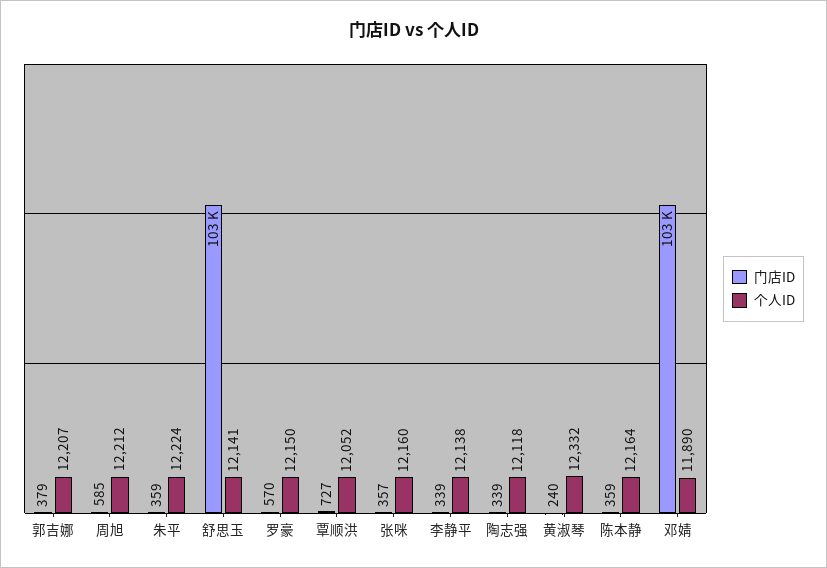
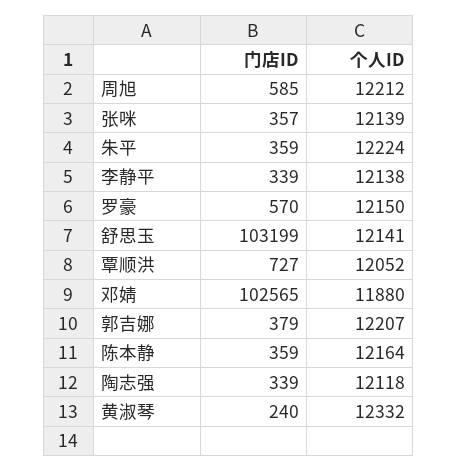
  {
    "门店ID": {
      "郭吉娜": 379,
      "周旭": 585,
      "朱平": 359,
      "舒思玉": 103199,
      "罗豪": 570,
      "覃顺洪": 727,
      "张咪": 357,
      "李静平": 339,
      "陶志强": 339,
      "黄淑琴": 240,
      "陈本静": 359,
      "邓婧": 102565
    },
    "个人ID": {
      "郭吉娜": 12207,
      "周旭": 12212,
      "朱平": 12224,
      "舒思玉": 12141,
      "罗豪": 12150,
      "覃顺洪": 12052,
-     "张咪": 12160,
+     "张咪": 12139,
      "李静平": 12138,
      "陶志强": 12118,
      "黄淑琴": 12332,
      "陈本静": 12164,
-     "邓婧": 11890
+     "邓婧": 11880
    }
  }

